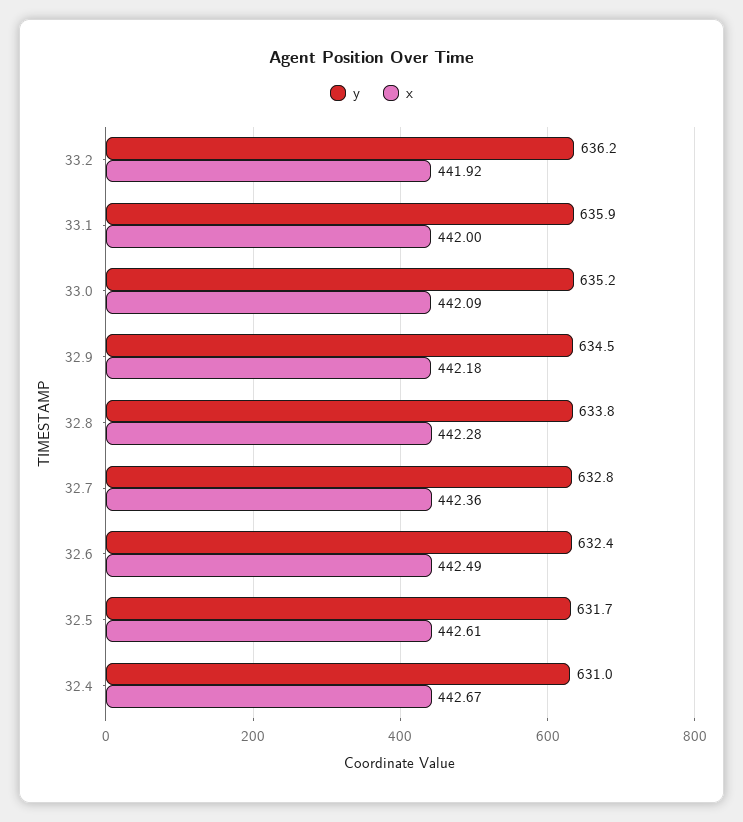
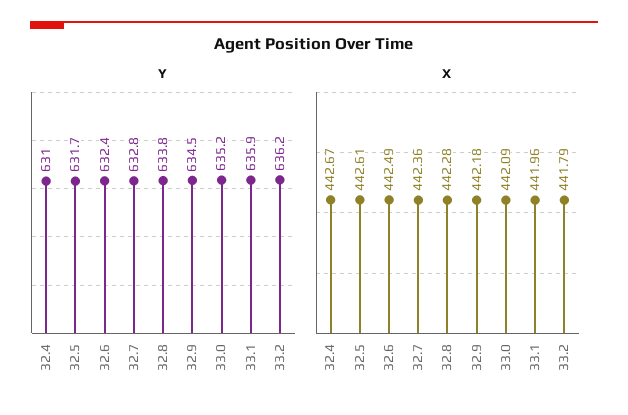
  {
    "y": {
      "33.2": 636.2,
      "33.1": 635.9,
      "33.0": 635.2,
      "32.9": 634.5,
      "32.8": 633.8,
      "32.7": 632.8,
      "32.6": 632.4,
      "32.5": 631.7,
      "32.4": 631
    },
    "x": {
-     "33.2": 441.92,
+     "33.2": 441.79,
-     "33.1": 442,
+     "33.1": 441.96,
      "33.0": 442.09,
      "32.9": 442.18,
      "32.8": 442.28,
      "32.7": 442.36,
      "32.6": 442.49,
      "32.5": 442.61,
      "32.4": 442.67
    }
  }

